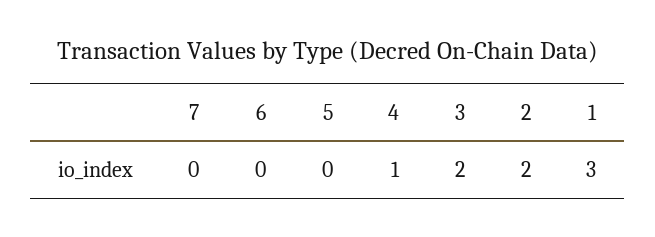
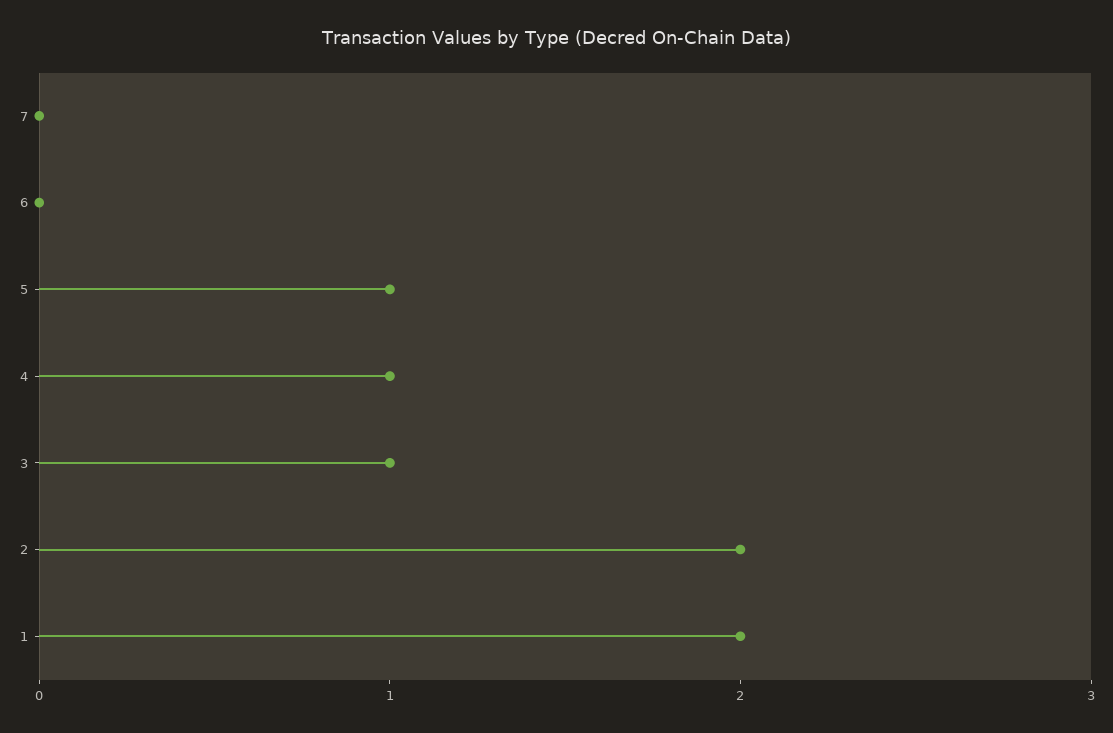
  {
    "7": 0,
    "6": 0,
-   "5": 0,
+   "5": 1,
    "4": 1,
-   "3": 2,
+   "3": 1,
    "2": 2,
-   "1": 3
+   "1": 2
  }

